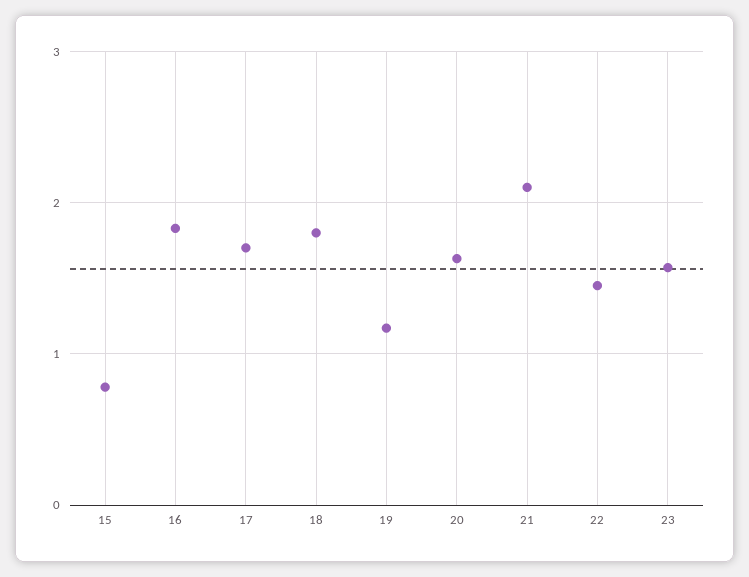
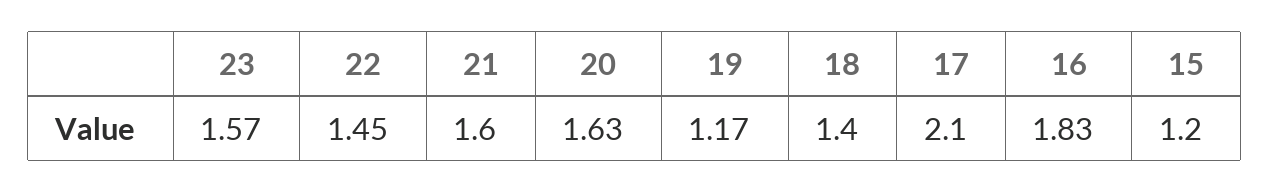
  {
-   "15": 0.8,
+   "15": 1.2,
    "16": 1.83,
-   "17": 1.7,
+   "17": 2.1,
-   "18": 1.8,
+   "18": 1.4,
    "19": 1.17,
    "20": 1.63,
-   "21": 2.1,
+   "21": 1.6,
    "22": 1.45,
    "23": 1.57
  }

